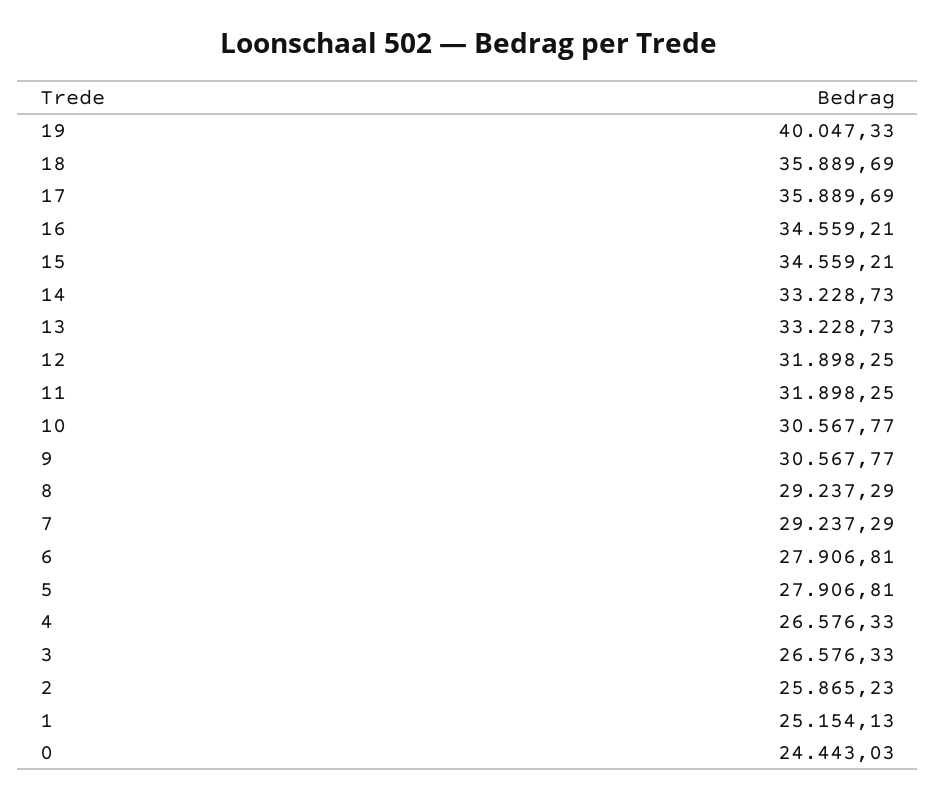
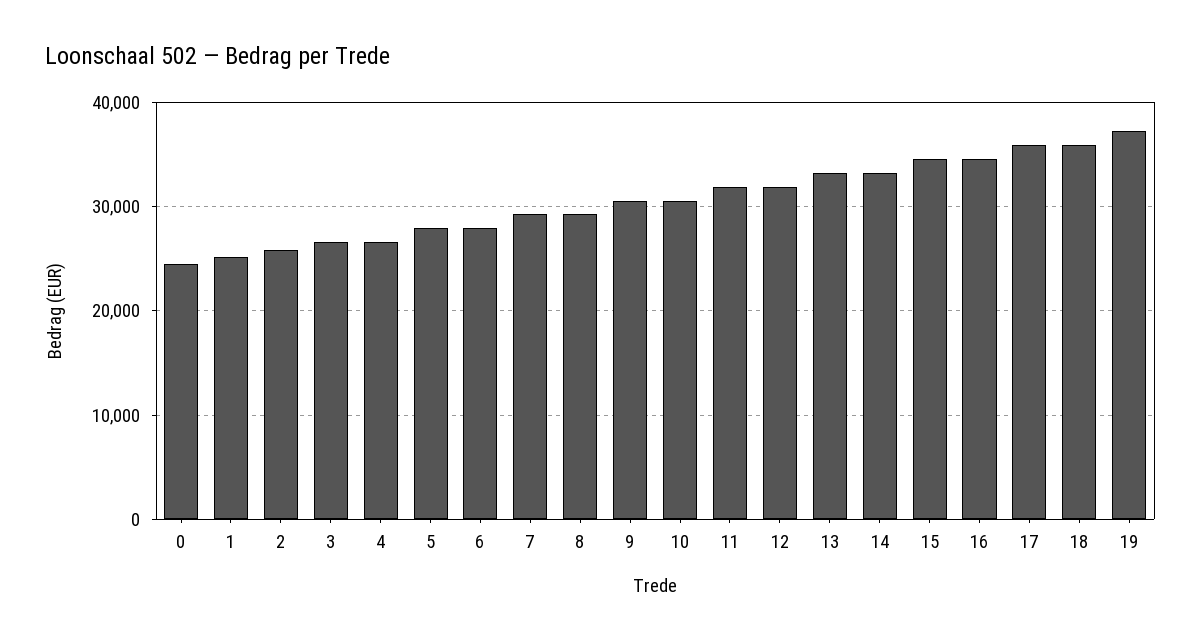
  {
-   "19": 40047.33,
+   "19": 37000,
    "18": 35889.69,
    "17": 35889.69,
    "16": 34559.21,
    "15": 34559.21,
    "14": 33228.73,
    "13": 33228.73,
    "12": 31898.25,
    "11": 31898.25,
    "10": 30567.77,
    "9": 30567.77,
    "8": 29237.29,
    "7": 29237.29,
    "6": 27906.81,
    "5": 27906.81,
    "4": 26576.33,
    "3": 26576.33,
    "2": 25865.23,
    "1": 25154.13,
    "0": 24443.03
  }

